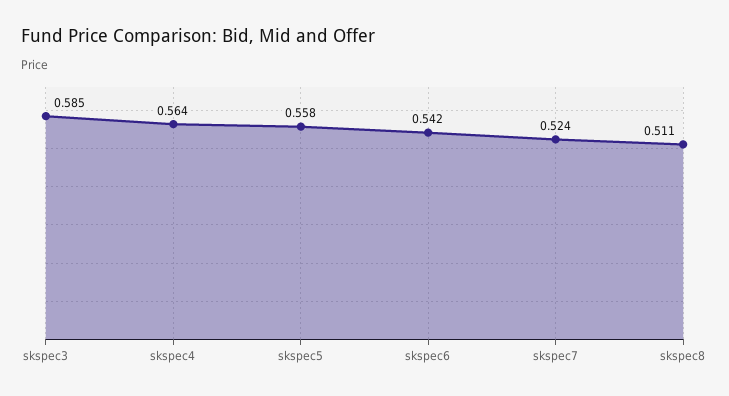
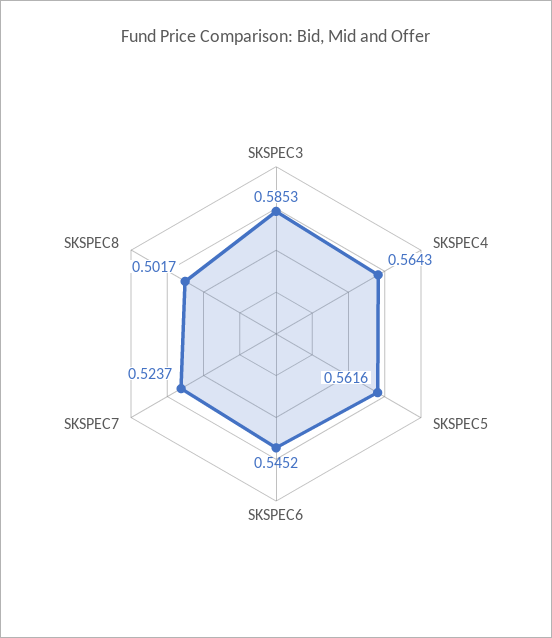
  {
    "skspec3": 0.5853,
    "skspec4": 0.5643,
-   "skspec5": 0.558,
+   "skspec5": 0.5616,
-   "skspec6": 0.542,
+   "skspec6": 0.5452,
    "skspec7": 0.5237,
-   "skspec8": 0.511
+   "skspec8": 0.5017
  }

